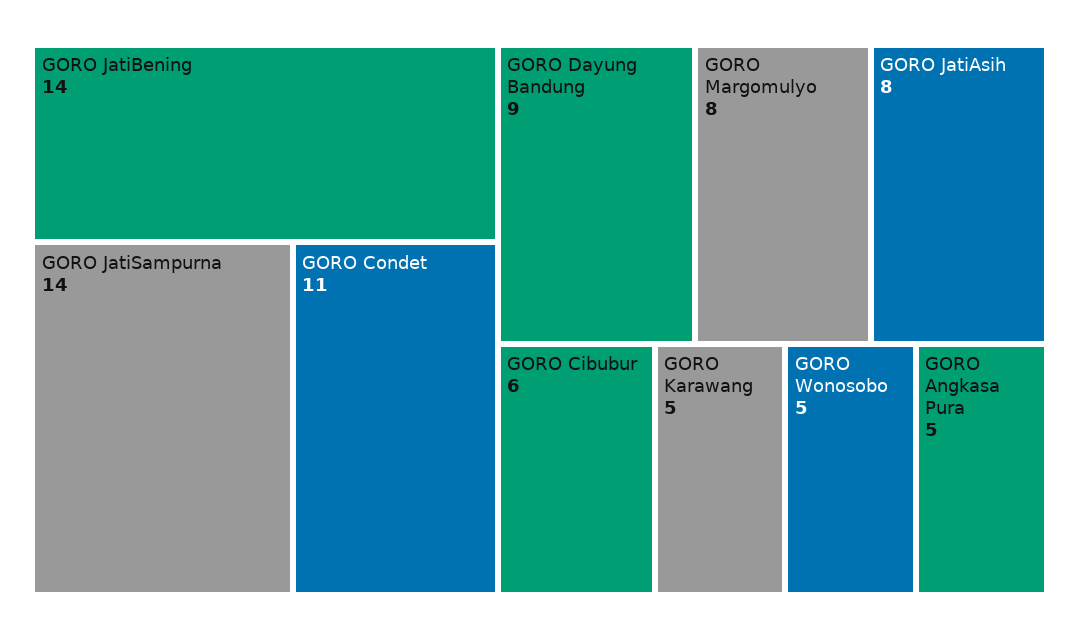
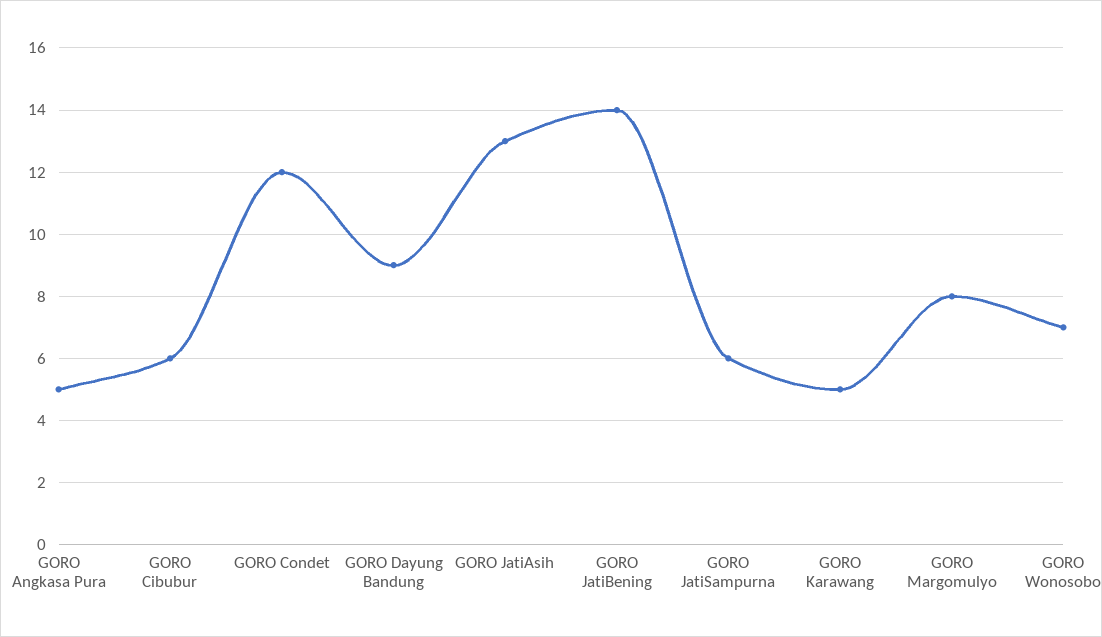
  {
    "GORO JatiBening": 14,
-   "GORO JatiSampurna": 14,
+   "GORO JatiSampurna": 6,
-   "GORO Condet": 11,
+   "GORO Condet": 12,
    "GORO Dayung Bandung": 9,
    "GORO Margomulyo": 8,
-   "GORO JatiAsih": 8,
+   "GORO JatiAsih": 13,
    "GORO Cibubur": 6,
    "GORO Karawang": 5,
-   "GORO Wonosobo": 5,
+   "GORO Wonosobo": 7,
    "GORO Angkasa Pura": 5
  }

